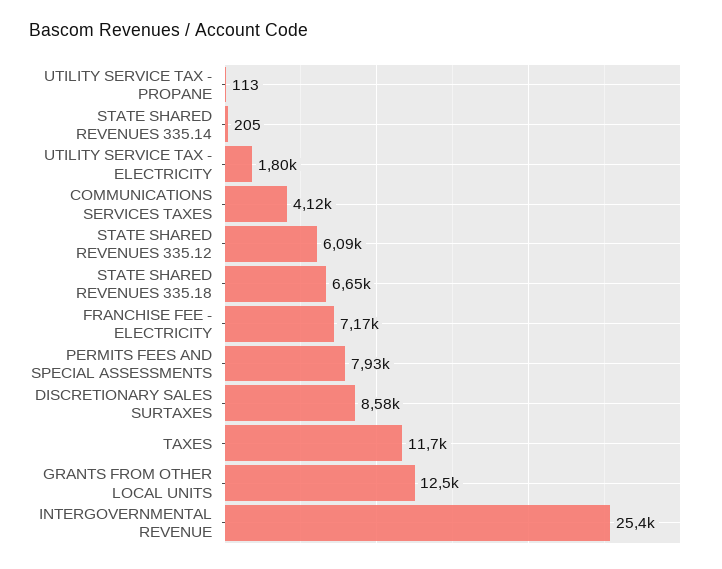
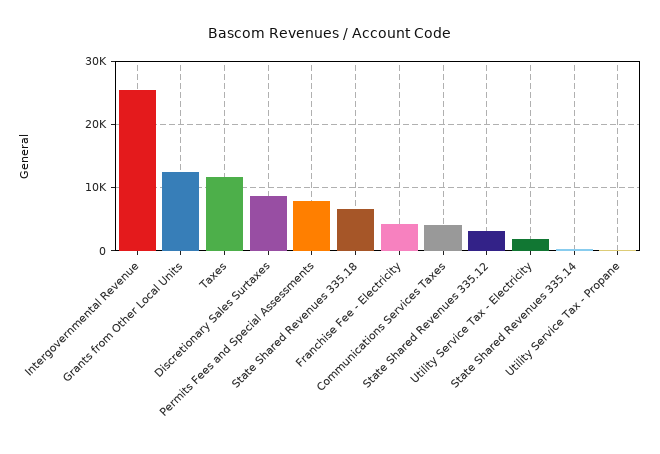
  {
    "UTILITY SERVICE TAX - PROPANE": 113,
    "STATE SHARED REVENUES 335.14": 205,
    "UTILITY SERVICE TAX - ELECTRICITY": 1800,
    "COMMUNICATIONS SERVICES TAXES": 4120,
-   "STATE SHARED REVENUES 335.12": 6090,
+   "STATE SHARED REVENUES 335.12": 3000,
    "STATE SHARED REVENUES 335.18": 6650,
-   "FRANCHISE FEE - ELECTRICITY": 7170,
+   "FRANCHISE FEE - ELECTRICITY": 4000,
    "PERMITS FEES AND SPECIAL ASSESSMENTS": 7930,
    "DISCRETIONARY SALES SURTAXES": 8580,
    "TAXES": 11700,
    "GRANTS FROM OTHER LOCAL UNITS": 12500,
    "INTERGOVERNMENTAL REVENUE": 25400
  }

